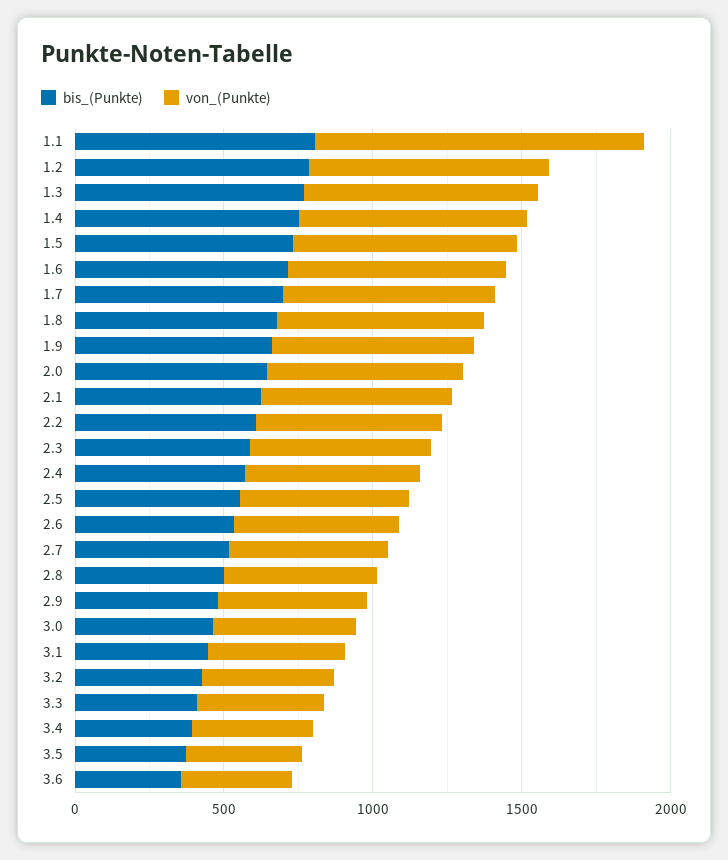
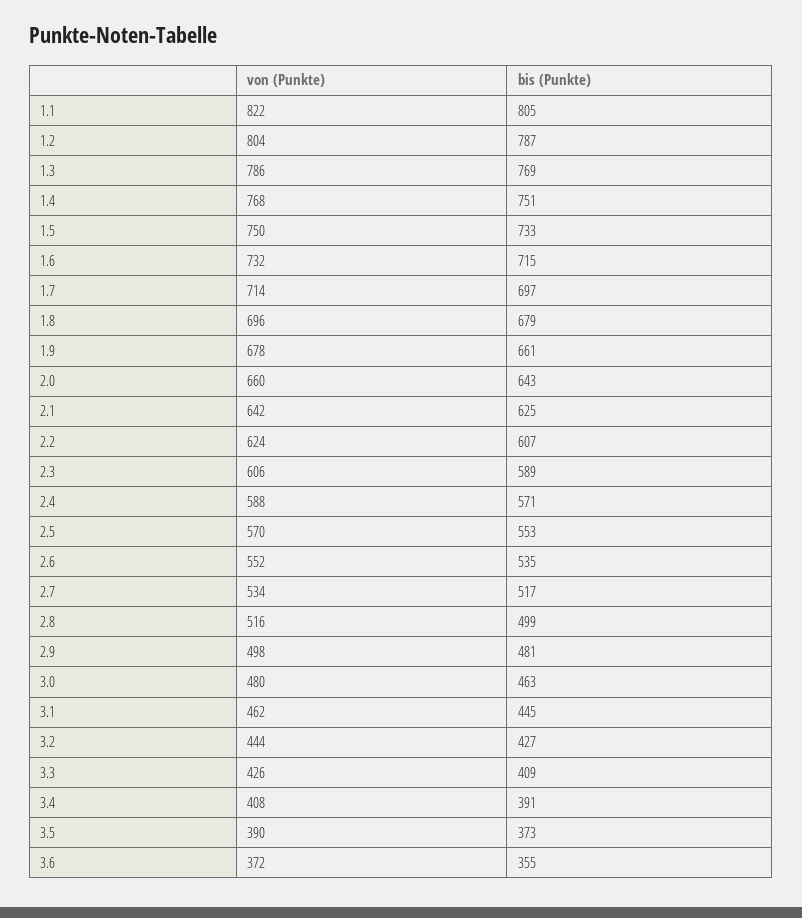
  {
    "bis_(Punkte)": {
      "1.1": 805,
      "1.2": 787,
      "1.3": 769,
      "1.4": 751,
      "1.5": 733,
      "1.6": 715,
      "1.7": 697,
      "1.8": 679,
      "1.9": 661,
      "2.0": 643,
      "2.1": 625,
      "2.2": 607,
      "2.3": 589,
      "2.4": 571,
      "2.5": 553,
      "2.6": 535,
      "2.7": 517,
      "2.8": 499,
      "2.9": 481,
      "3.0": 463,
      "3.1": 445,
      "3.2": 427,
      "3.3": 409,
      "3.4": 391,
      "3.5": 373,
      "3.6": 355
    },
    "von_(Punkte)": {
-     "1.1": 1100,
+     "1.1": 822,
      "1.2": 804,
      "1.3": 786,
      "1.4": 768,
      "1.5": 750,
      "1.6": 732,
      "1.7": 714,
      "1.8": 696,
      "1.9": 678,
      "2.0": 660,
      "2.1": 642,
      "2.2": 624,
      "2.3": 606,
      "2.4": 588,
      "2.5": 570,
      "2.6": 552,
      "2.7": 534,
      "2.8": 516,
      "2.9": 498,
      "3.0": 480,
      "3.1": 462,
      "3.2": 444,
      "3.3": 426,
      "3.4": 408,
      "3.5": 390,
      "3.6": 372
    }
  }

